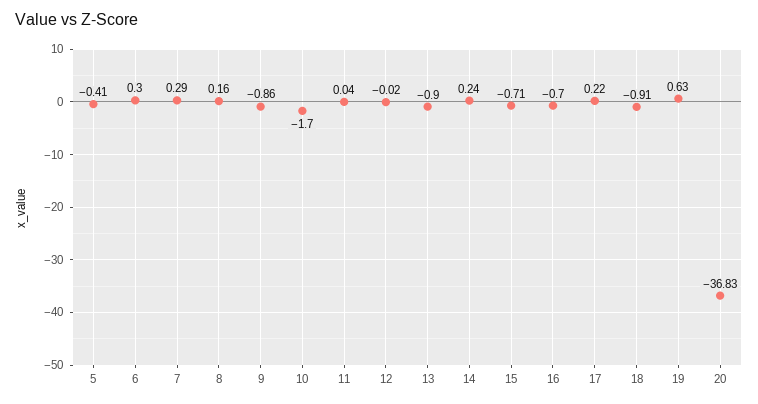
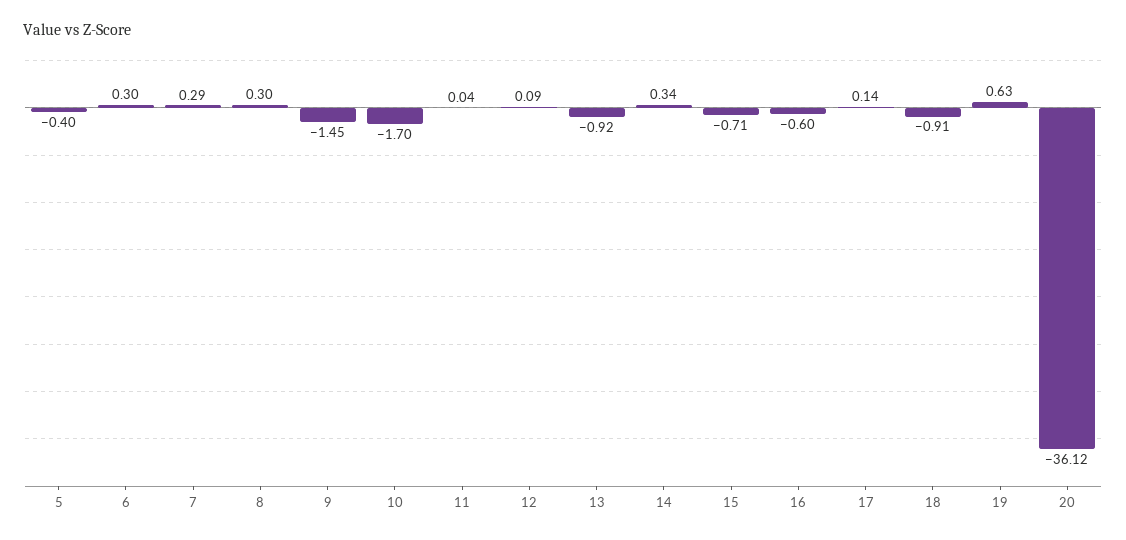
  {
-   "5": -0.41,
+   "5": -0.4,
    "6": 0.3,
    "7": 0.29,
-   "8": 0.16,
+   "8": 0.3,
-   "9": -0.86,
+   "9": -1.45,
    "10": -1.7,
    "11": 0.04,
-   "12": -0.02,
+   "12": 0.09,
-   "13": -0.9,
+   "13": -0.92,
-   "14": 0.24,
+   "14": 0.34,
    "15": -0.71,
-   "16": -0.7,
+   "16": -0.6,
-   "17": 0.22,
+   "17": 0.14,
    "18": -0.91,
    "19": 0.63,
-   "20": -36.83
+   "20": -36.12
  }

